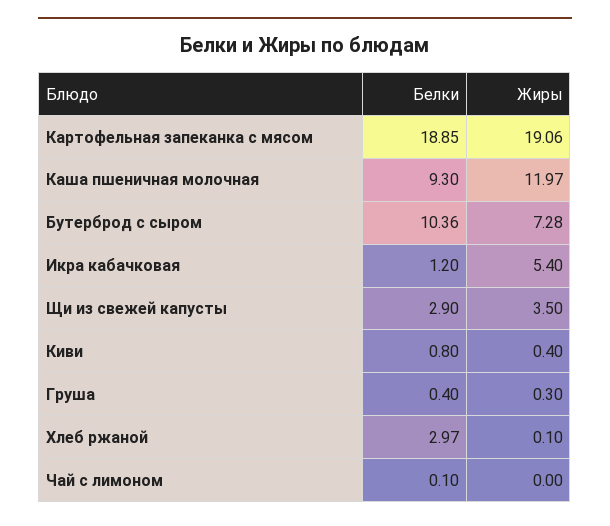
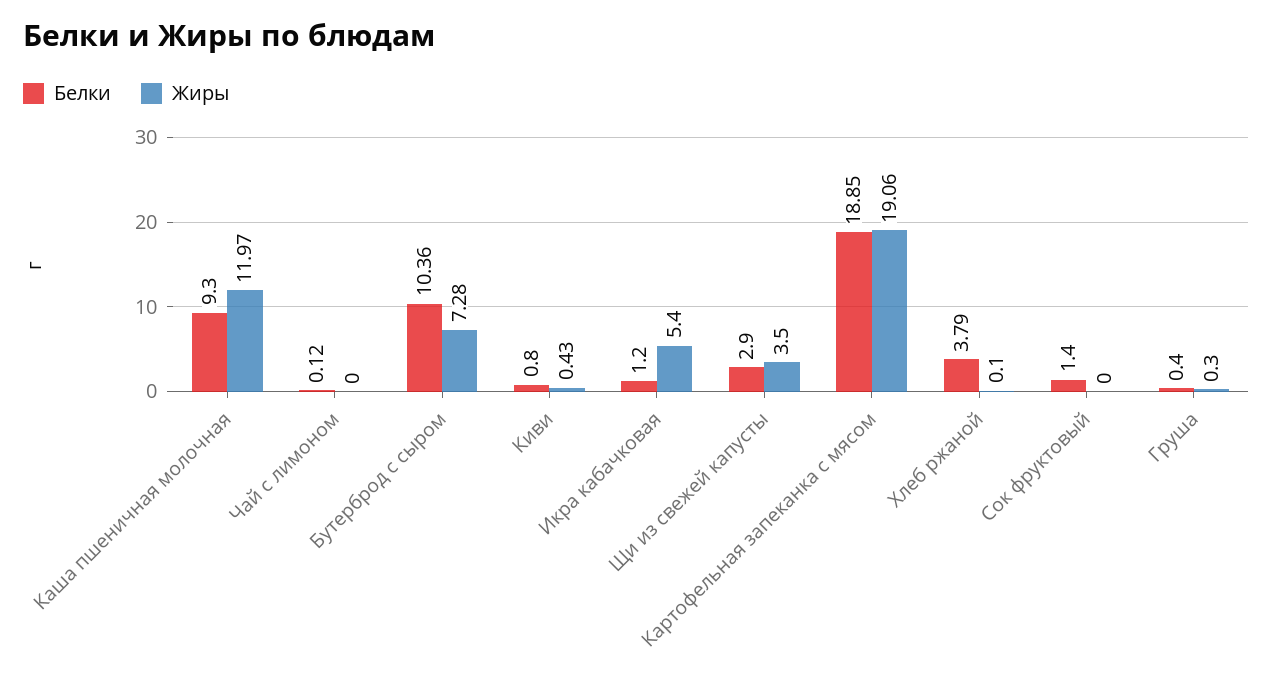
  {
    "Белки": {
      "Картофельная запеканка с мясом": 18.85,
      "Каша пшеничная молочная": 9.3,
      "Бутерброд с сыром": 10.36,
      "Икра кабачковая": 1.2,
      "Щи из свежей капусты": 2.9,
      "Киви": 0.8,
      "Груша": 0.4,
-     "Хлеб ржаной": 2.97,
+     "Хлеб ржаной": 3.79,
-     "Чай с лимоном": 0.1
+     "Чай с лимоном": 0.12,
+     "Сок фруктовый": 1.4
    },
    "Жиры": {
      "Картофельная запеканка с мясом": 19.06,
      "Каша пшеничная молочная": 11.97,
      "Бутерброд с сыром": 7.28,
      "Икра кабачковая": 5.4,
      "Щи из свежей капусты": 3.5,
-     "Киви": 0.4,
+     "Киви": 0.43,
      "Груша": 0.3,
      "Хлеб ржаной": 0.1,
-     "Чай с лимоном": 0
+     "Чай с лимоном": 0,
+     "Сок фруктовый": 0
    }
  }

